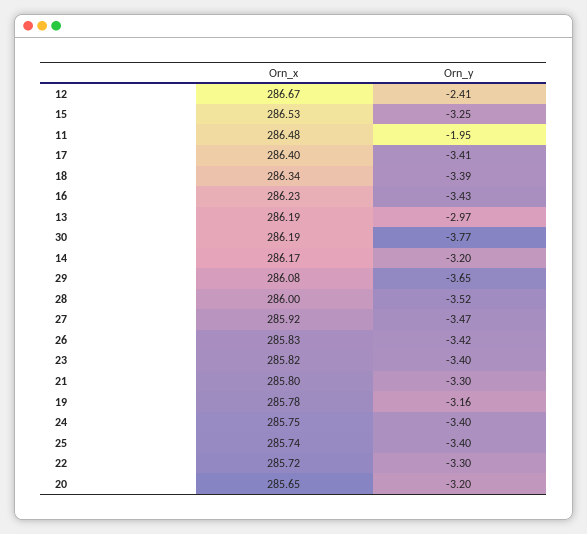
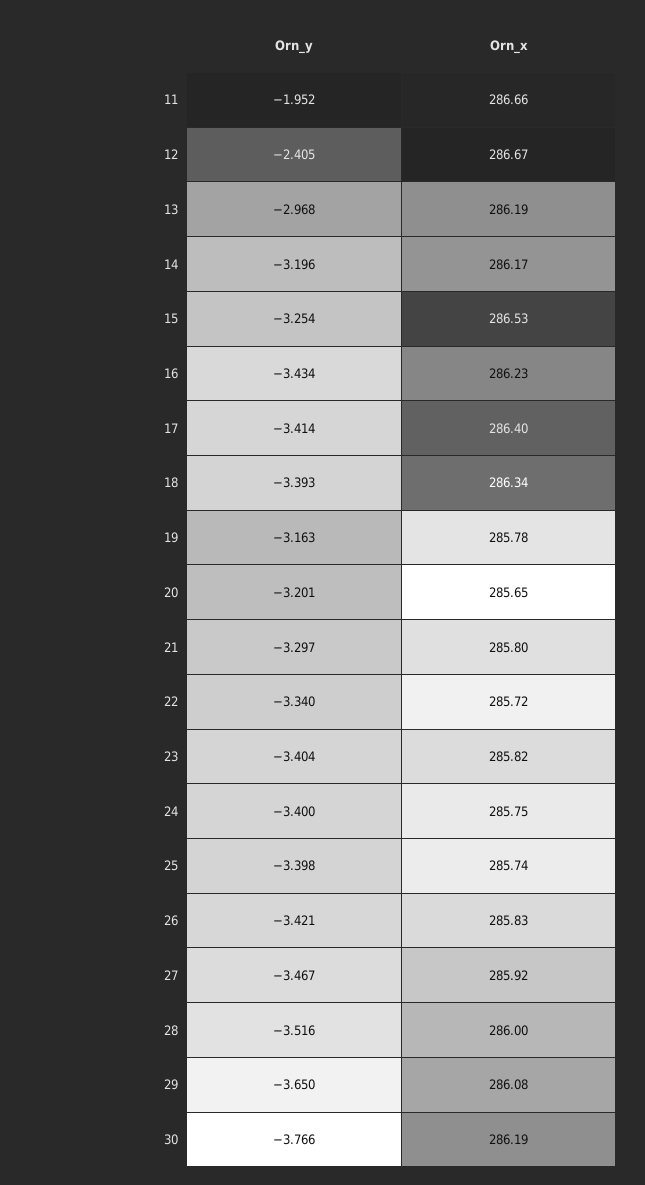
  {
    "Orn_x": {
      "12": 286.67,
      "15": 286.53,
-     "11": 286.48,
+     "11": 286.66,
      "17": 286.4,
      "18": 286.34,
      "16": 286.23,
      "13": 286.19,
      "30": 286.19,
      "14": 286.17,
      "29": 286.08,
      "28": 286,
      "27": 285.92,
      "26": 285.83,
      "23": 285.82,
      "21": 285.8,
      "19": 285.78,
      "24": 285.75,
      "25": 285.74,
      "22": 285.72,
      "20": 285.65
    },
    "Orn_y": {
      "12": -2.405,
      "15": -3.254,
      "11": -1.952,
      "17": -3.414,
      "18": -3.393,
      "16": -3.434,
      "13": -2.968,
      "30": -3.766,
      "14": -3.196,
      "29": -3.65,
      "28": -3.516,
      "27": -3.467,
      "26": -3.421,
      "23": -3.404,
      "21": -3.297,
      "19": -3.163,
      "24": -3.4,
      "25": -3.398,
-     "22": -3.3,
+     "22": -3.34,
      "20": -3.201
    }
  }

